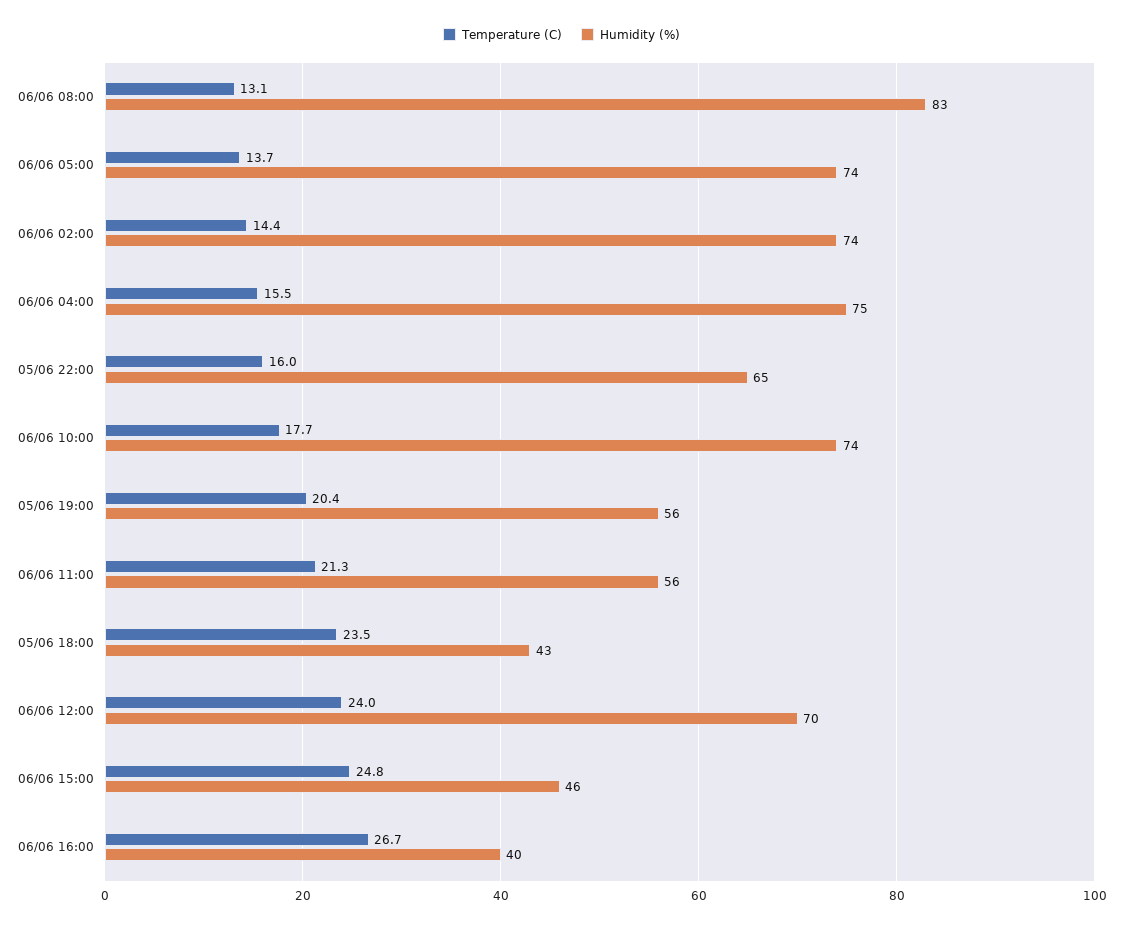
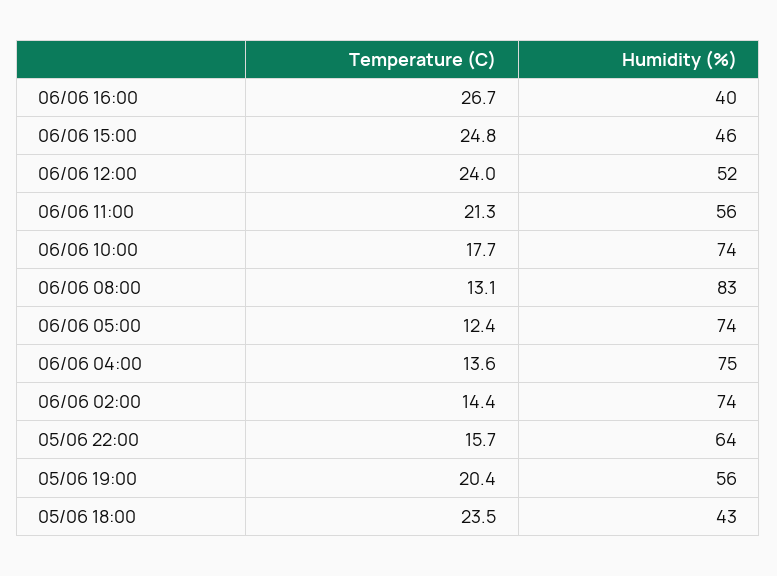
  {
    "Temperature (C)": {
      "06/06 08:00": 13.1,
-     "06/06 05:00": 13.7,
+     "06/06 05:00": 12.4,
      "06/06 02:00": 14.4,
-     "06/06 04:00": 15.5,
+     "06/06 04:00": 13.6,
-     "05/06 22:00": 16,
+     "05/06 22:00": 15.7,
      "06/06 10:00": 17.7,
      "05/06 19:00": 20.4,
      "06/06 11:00": 21.3,
      "05/06 18:00": 23.5,
      "06/06 12:00": 24,
      "06/06 15:00": 24.8,
      "06/06 16:00": 26.7
    },
    "Humidity (%)": {
      "06/06 08:00": 83,
      "06/06 05:00": 74,
      "06/06 02:00": 74,
      "06/06 04:00": 75,
-     "05/06 22:00": 65,
+     "05/06 22:00": 64,
      "06/06 10:00": 74,
      "05/06 19:00": 56,
      "06/06 11:00": 56,
      "05/06 18:00": 43,
-     "06/06 12:00": 70,
+     "06/06 12:00": 52,
      "06/06 15:00": 46,
      "06/06 16:00": 40
    }
  }

